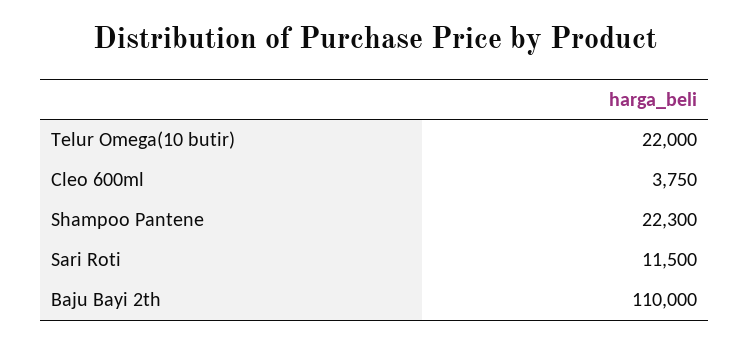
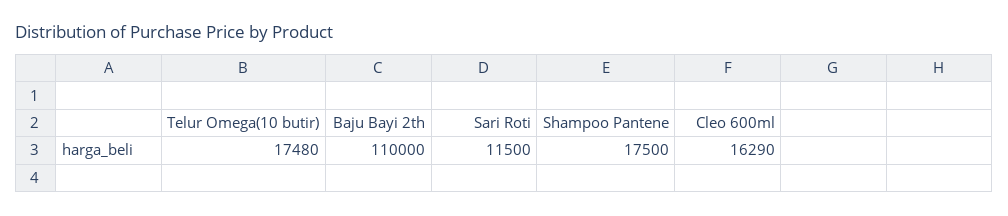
  {
-   "Telur Omega(10 butir)": 22000,
+   "Telur Omega(10 butir)": 17480,
-   "Cleo 600ml": 3750,
+   "Cleo 600ml": 16290,
-   "Shampoo Pantene": 22300,
+   "Shampoo Pantene": 17500,
    "Sari Roti": 11500,
    "Baju Bayi 2th": 110000
  }

